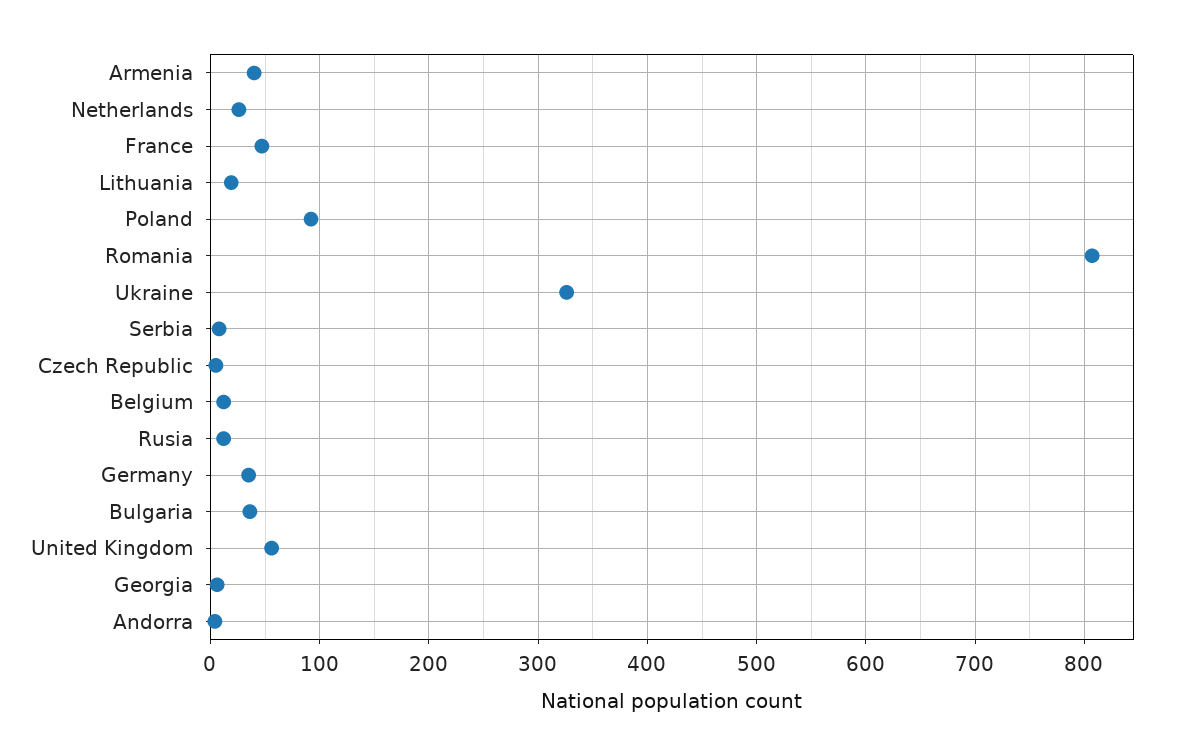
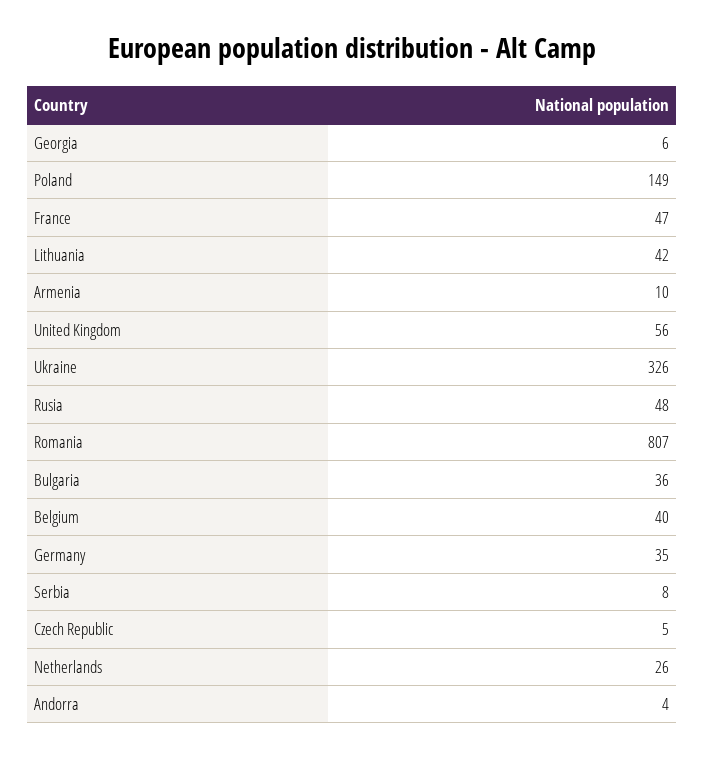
  {
-   "Armenia": 40,
+   "Armenia": 10,
    "Netherlands": 26,
    "France": 47,
-   "Lithuania": 20,
+   "Lithuania": 42,
-   "Poland": 90,
+   "Poland": 149,
    "Romania": 807,
    "Ukraine": 326,
    "Serbia": 8,
    "Czech Republic": 5,
-   "Belgium": 10,
+   "Belgium": 40,
-   "Rusia": 10,
+   "Rusia": 48,
    "Germany": 35,
    "Bulgaria": 36,
    "United Kingdom": 56,
    "Georgia": 6,
    "Andorra": 4
  }

